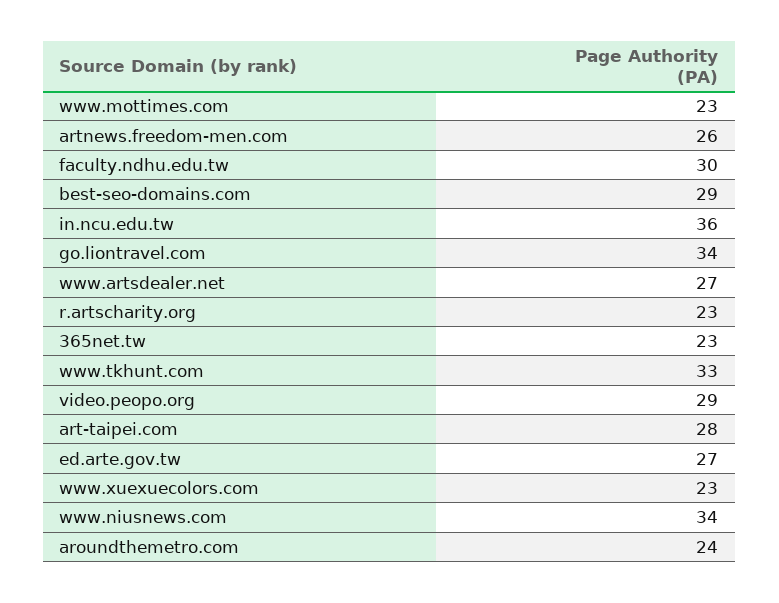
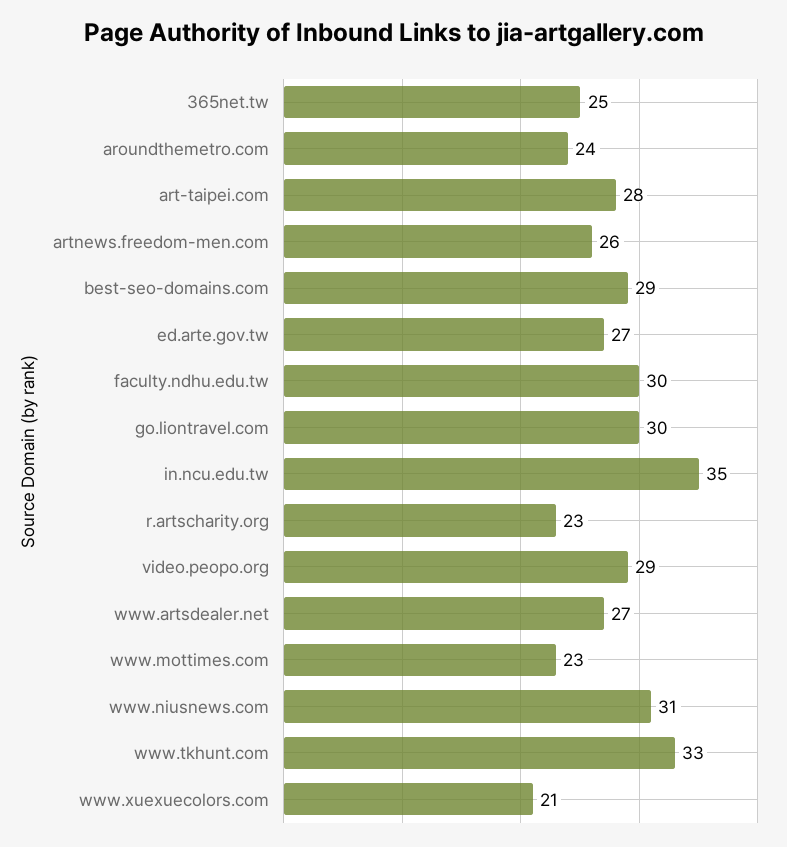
  {
    "www.mottimes.com": 23,
    "artnews.freedom-men.com": 26,
    "faculty.ndhu.edu.tw": 30,
    "best-seo-domains.com": 29,
-   "in.ncu.edu.tw": 36,
+   "in.ncu.edu.tw": 35,
-   "go.liontravel.com": 34,
+   "go.liontravel.com": 30,
    "www.artsdealer.net": 27,
    "r.artscharity.org": 23,
-   "365net.tw": 23,
+   "365net.tw": 25,
    "www.tkhunt.com": 33,
    "video.peopo.org": 29,
    "art-taipei.com": 28,
    "ed.arte.gov.tw": 27,
-   "www.xuexuecolors.com": 23,
+   "www.xuexuecolors.com": 21,
-   "www.niusnews.com": 34,
+   "www.niusnews.com": 31,
    "aroundthemetro.com": 24
  }

